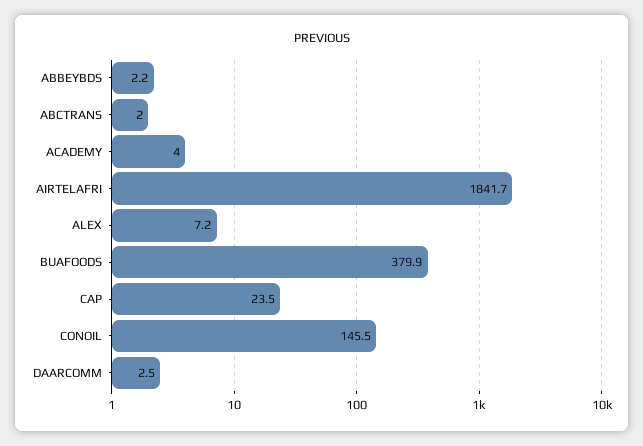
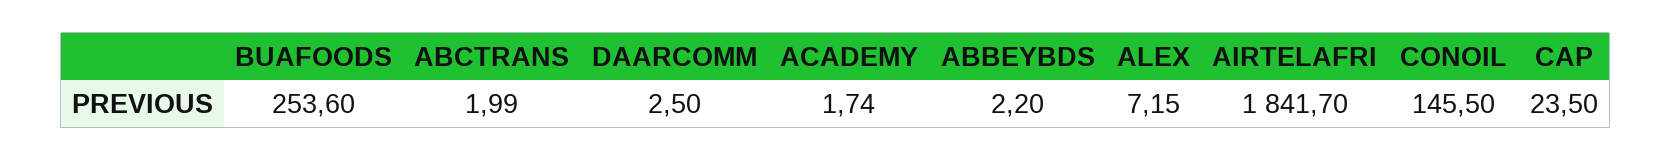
  {
    "ABBEYBDS": 2.2,
    "ABCTRANS": 1.99,
-   "ACADEMY": 4,
+   "ACADEMY": 1.74,
    "AIRTELAFRI": 1841.7,
    "ALEX": 7.15,
-   "BUAFOODS": 379.9,
+   "BUAFOODS": 253.6,
    "CAP": 23.5,
    "CONOIL": 145.5,
    "DAARCOMM": 2.5
  }

